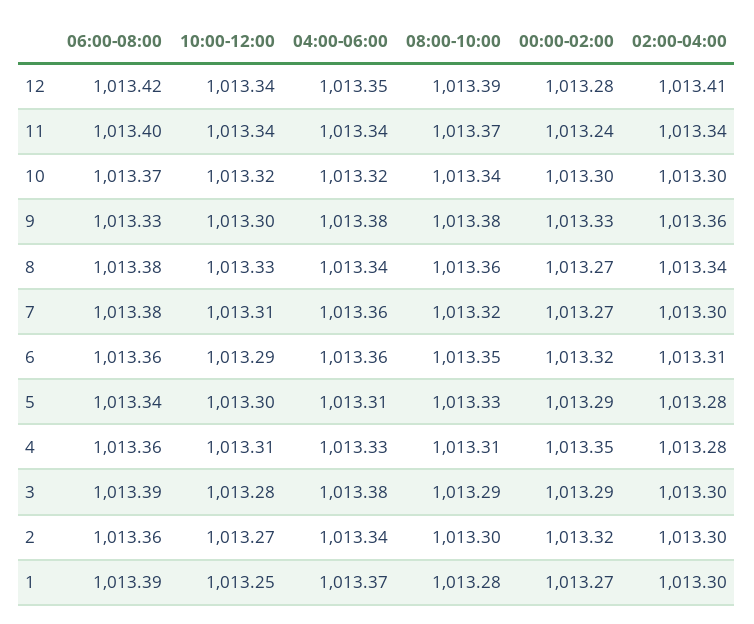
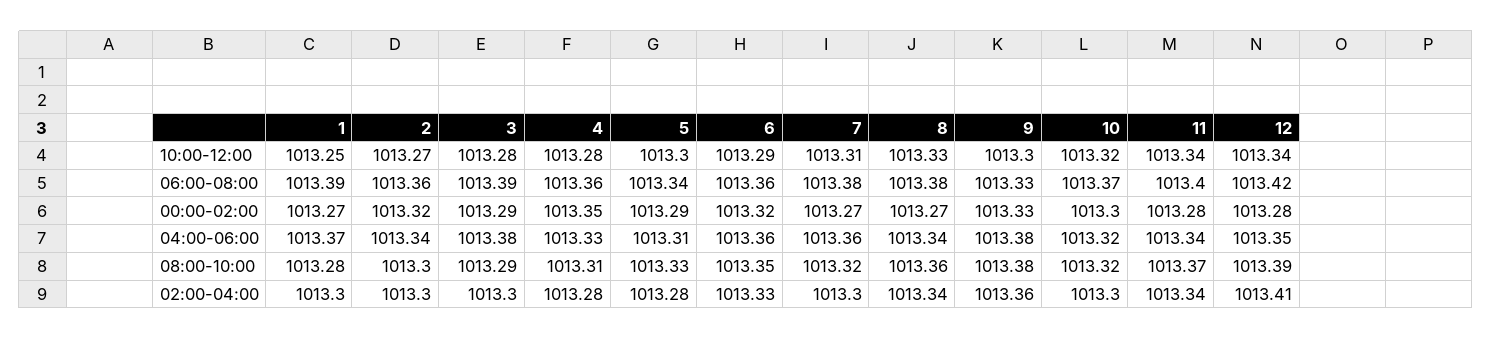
  {
    "06:00-08:00": {
      "12": 1013.42,
      "11": 1013.4,
      "10": 1013.37,
      "9": 1013.33,
      "8": 1013.38,
      "7": 1013.38,
      "6": 1013.36,
      "5": 1013.34,
      "4": 1013.36,
      "3": 1013.39,
      "2": 1013.36,
      "1": 1013.39
    },
    "10:00-12:00": {
      "12": 1013.34,
      "11": 1013.34,
      "10": 1013.32,
      "9": 1013.3,
      "8": 1013.33,
      "7": 1013.31,
      "6": 1013.29,
      "5": 1013.3,
-     "4": 1013.31,
+     "4": 1013.28,
      "3": 1013.28,
      "2": 1013.27,
      "1": 1013.25
    },
    "04:00-06:00": {
      "12": 1013.35,
      "11": 1013.34,
      "10": 1013.32,
      "9": 1013.38,
      "8": 1013.34,
      "7": 1013.36,
      "6": 1013.36,
      "5": 1013.31,
      "4": 1013.33,
      "3": 1013.38,
      "2": 1013.34,
      "1": 1013.37
    },
    "08:00-10:00": {
      "12": 1013.39,
      "11": 1013.37,
-     "10": 1013.34,
+     "10": 1013.32,
      "9": 1013.38,
      "8": 1013.36,
      "7": 1013.32,
      "6": 1013.35,
      "5": 1013.33,
      "4": 1013.31,
      "3": 1013.29,
      "2": 1013.3,
      "1": 1013.28
    },
    "00:00-02:00": {
      "12": 1013.28,
-     "11": 1013.24,
+     "11": 1013.28,
      "10": 1013.3,
      "9": 1013.33,
      "8": 1013.27,
      "7": 1013.27,
      "6": 1013.32,
      "5": 1013.29,
      "4": 1013.35,
      "3": 1013.29,
      "2": 1013.32,
      "1": 1013.27
    },
    "02:00-04:00": {
      "12": 1013.41,
      "11": 1013.34,
      "10": 1013.3,
      "9": 1013.36,
      "8": 1013.34,
      "7": 1013.3,
-     "6": 1013.31,
+     "6": 1013.33,
      "5": 1013.28,
      "4": 1013.28,
      "3": 1013.3,
      "2": 1013.3,
      "1": 1013.3
    }
  }

